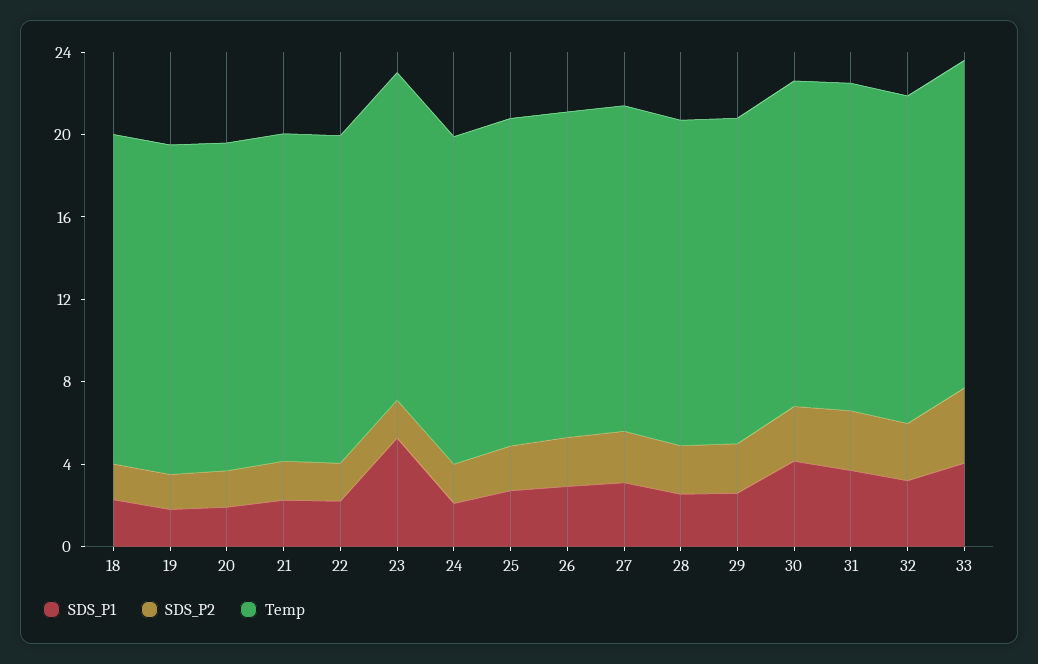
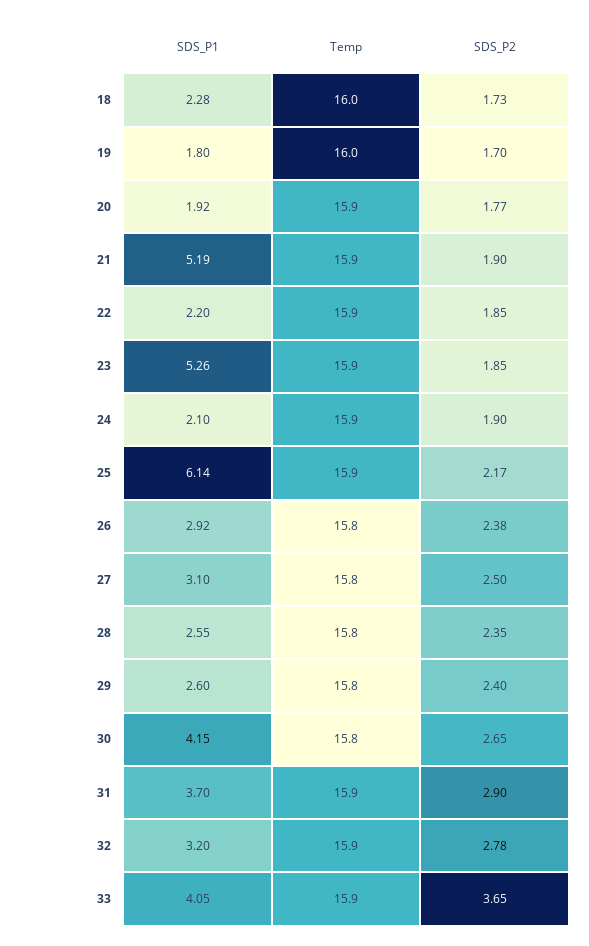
  {
    "SDS_P1": {
      "18": 2.28,
      "19": 1.8,
      "20": 1.92,
-     "21": 2,
+     "21": 5.19,
      "22": 2.2,
      "23": 5.26,
      "24": 2.1,
-     "25": 3,
+     "25": 6.14,
      "26": 2.92,
      "27": 3.1,
      "28": 2.55,
      "29": 2.6,
      "30": 4.15,
      "31": 3.7,
      "32": 3.2,
      "33": 4.05
    },
    "SDS_P2": {
      "18": 1.73,
      "19": 1.7,
      "20": 1.77,
      "21": 1.9,
      "22": 1.85,
      "23": 1.85,
      "24": 1.9,
      "25": 2.17,
      "26": 2.38,
      "27": 2.5,
      "28": 2.35,
      "29": 2.4,
      "30": 2.65,
      "31": 2.9,
      "32": 2.78,
      "33": 3.65
    },
    "Temp": {
      "18": 16,
      "19": 16,
      "20": 15.9,
      "21": 15.9,
      "22": 15.9,
      "23": 15.9,
      "24": 15.9,
      "25": 15.9,
      "26": 15.8,
      "27": 15.8,
      "28": 15.8,
      "29": 15.8,
      "30": 15.8,
      "31": 15.9,
      "32": 15.9,
      "33": 15.9
    }
  }

